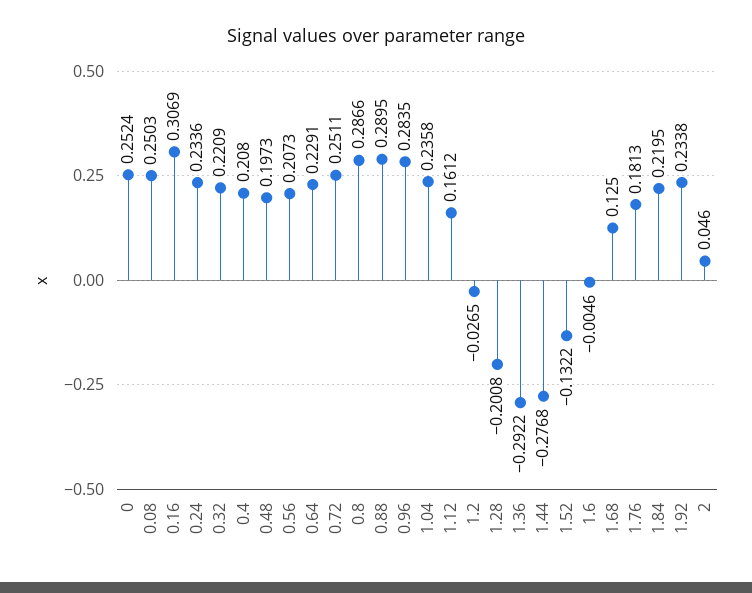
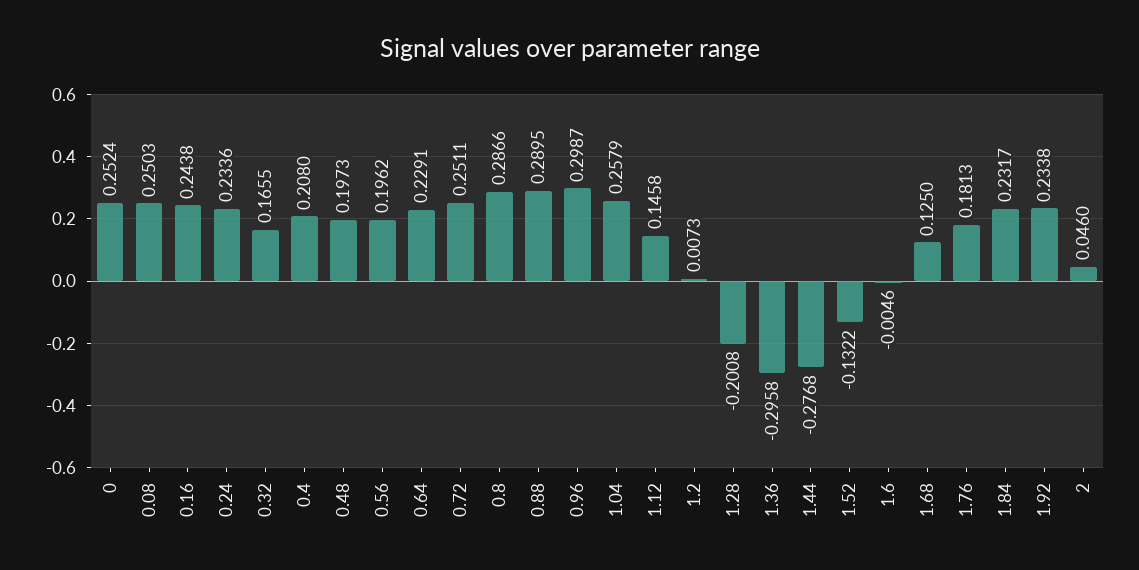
  {
    "0": 0.2524,
    "0.08": 0.2503,
-   "0.16": 0.3069,
+   "0.16": 0.2438,
    "0.24": 0.2336,
-   "0.32": 0.2209,
+   "0.32": 0.1655,
    "0.4": 0.208,
    "0.48": 0.1973,
-   "0.56": 0.2073,
+   "0.56": 0.1962,
    "0.64": 0.2291,
    "0.72": 0.2511,
    "0.8": 0.2866,
    "0.88": 0.2895,
-   "0.96": 0.2835,
+   "0.96": 0.2987,
-   "1.04": 0.2358,
+   "1.04": 0.2579,
-   "1.12": 0.1612,
+   "1.12": 0.1458,
-   "1.2": -0.0265,
+   "1.2": 0.0073,
    "1.28": -0.2008,
-   "1.36": -0.2922,
+   "1.36": -0.2958,
    "1.44": -0.2768,
    "1.52": -0.1322,
    "1.6": -0.0046,
    "1.68": 0.125,
    "1.76": 0.1813,
-   "1.84": 0.2195,
+   "1.84": 0.2317,
    "1.92": 0.2338,
    "2": 0.046
  }

